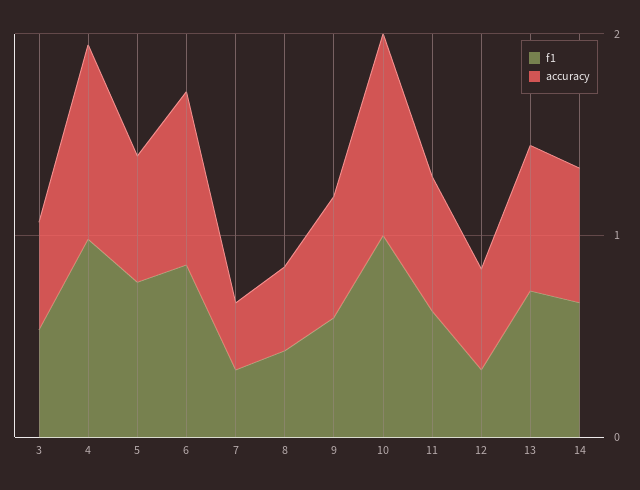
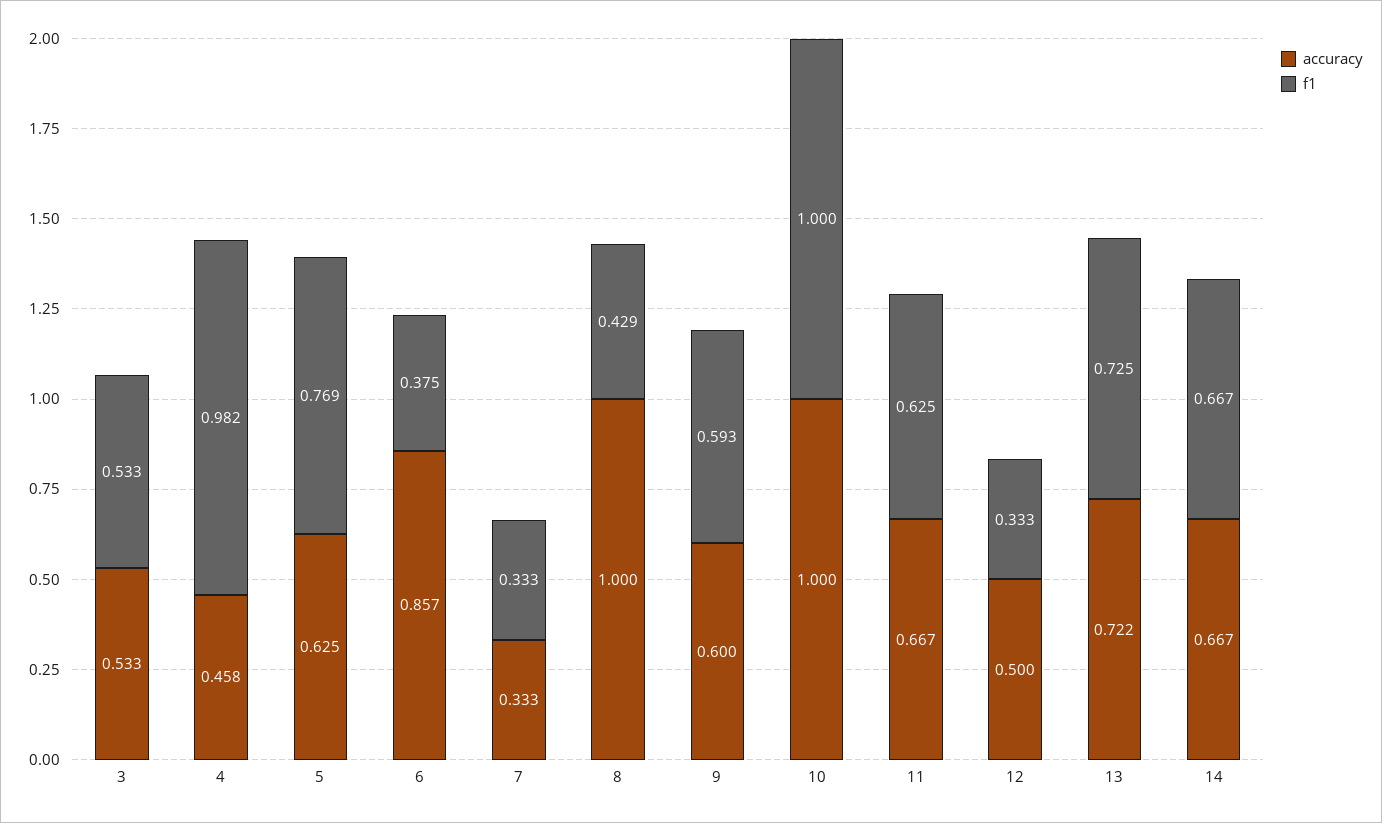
  {
    "f1": {
      "3": 0.533,
      "4": 0.982,
      "5": 0.769,
-     "6": 0.8,
+     "6": 0.375,
      "7": 0.333,
      "8": 0.429,
      "9": 0.593,
      "10": 1,
      "11": 0.625,
      "12": 0.333,
      "13": 0.725,
      "14": 0.667
    },
    "accuracy": {
      "3": 0.533,
-     "4": 1,
+     "4": 0.458,
      "5": 0.625,
      "6": 0.857,
      "7": 0.333,
-     "8": 0.4,
+     "8": 1,
      "9": 0.6,
      "10": 1,
      "11": 0.667,
      "12": 0.5,
      "13": 0.722,
      "14": 0.667
    }
  }

